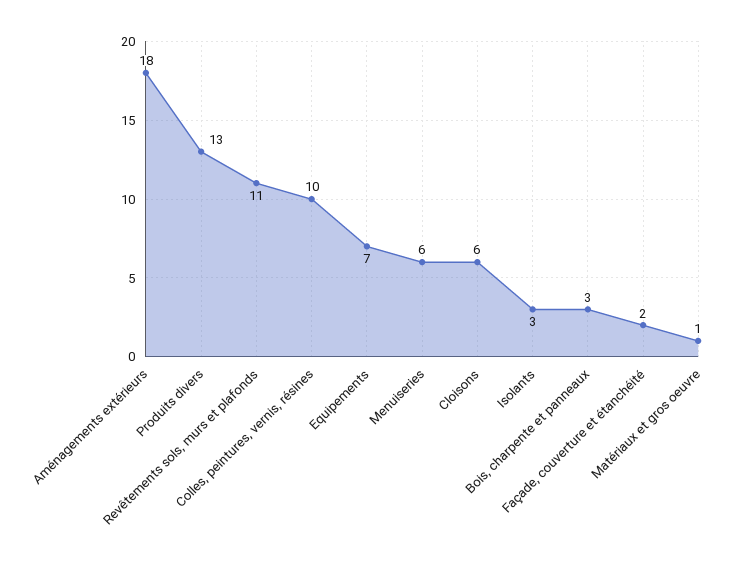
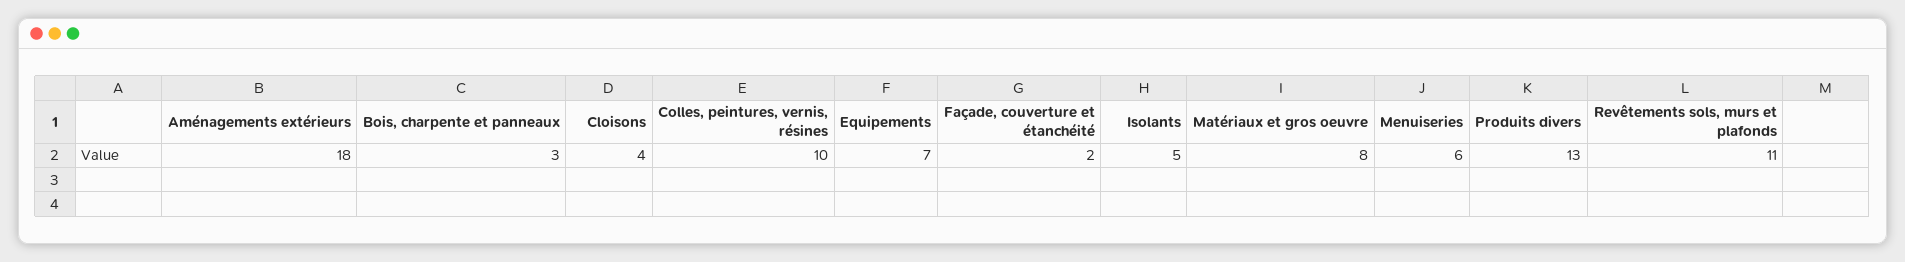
  {
    "Aménagements extérieurs": 18,
    "Produits divers": 13,
    "Revêtements sols, murs et plafonds": 11,
    "Colles, peintures, vernis, résines": 10,
    "Equipements": 7,
    "Menuiseries": 6,
-   "Cloisons": 6,
+   "Cloisons": 4,
-   "Isolants": 3,
+   "Isolants": 5,
    "Bois, charpente et panneaux": 3,
    "Façade, couverture et étanchéité": 2,
-   "Matériaux et gros oeuvre": 1
+   "Matériaux et gros oeuvre": 8
  }

